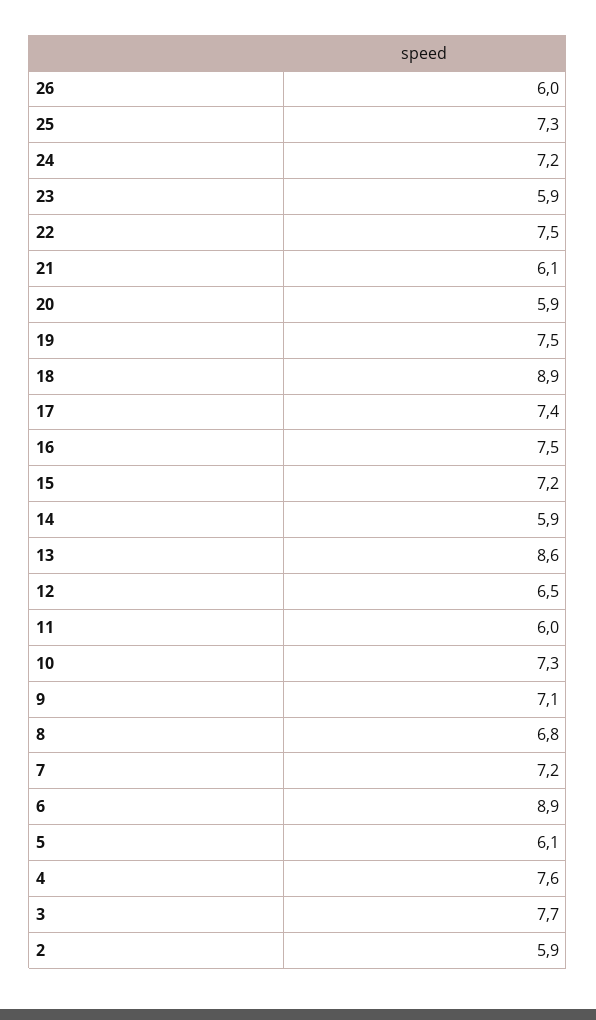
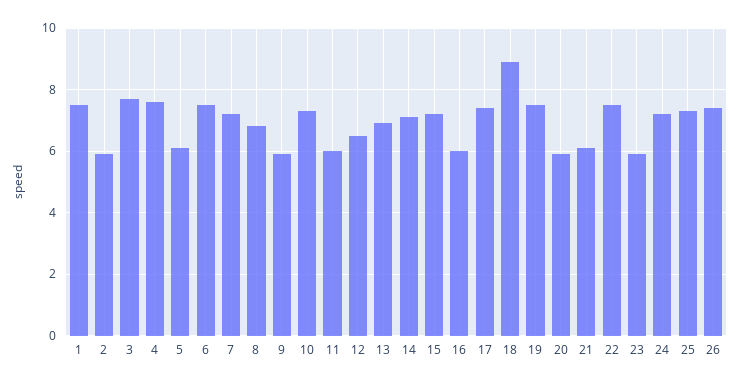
  {
-   "26": 6,
+   "26": 7.5,
    "25": 7.3,
    "24": 7.2,
    "23": 5.9,
    "22": 7.5,
    "21": 6.1,
    "20": 5.9,
    "19": 7.5,
    "18": 8.9,
    "17": 7.4,
-   "16": 7.5,
+   "16": 6,
    "15": 7.2,
-   "14": 5.9,
+   "14": 7,
-   "13": 8.6,
+   "13": 7,
    "12": 6.5,
    "11": 6,
    "10": 7.3,
-   "9": 7.1,
+   "9": 6,
    "8": 6.8,
    "7": 7.2,
-   "6": 8.9,
+   "6": 7.5,
    "5": 6.1,
    "4": 7.6,
    "3": 7.7,
-   "2": 5.9
+   "2": 5.9,
+   "1": 7.5
  }

